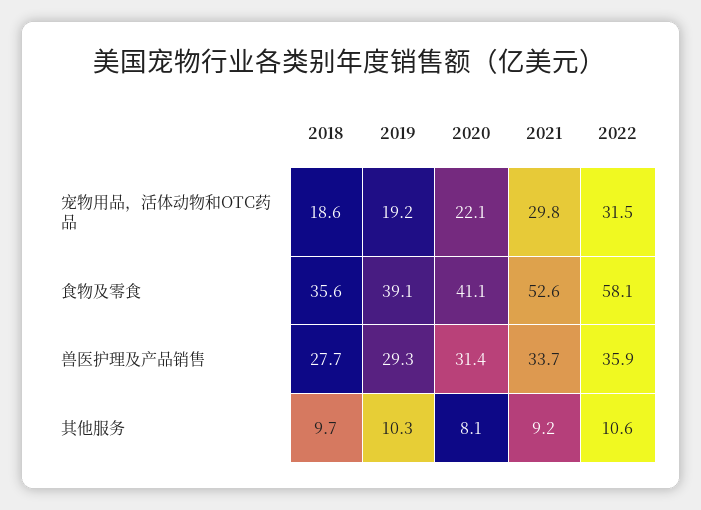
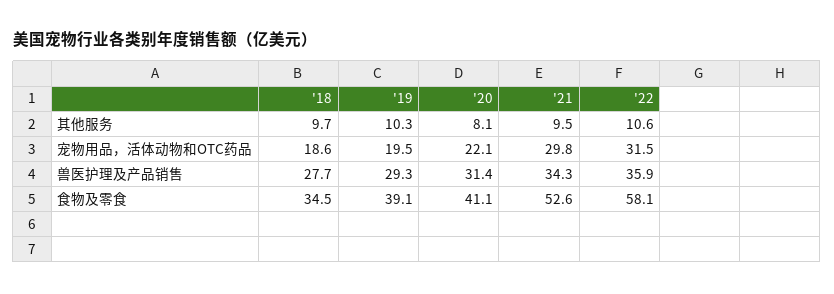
  {
    "2018": {
      "宠物用品，活体动物和OTC药品": 18.6,
-     "食物及零食": 35.6,
+     "食物及零食": 34.5,
      "兽医护理及产品销售": 27.7,
      "其他服务": 9.7
    },
    "2019": {
-     "宠物用品，活体动物和OTC药品": 19.2,
+     "宠物用品，活体动物和OTC药品": 19.5,
      "食物及零食": 39.1,
      "兽医护理及产品销售": 29.3,
      "其他服务": 10.3
    },
    "2020": {
      "宠物用品，活体动物和OTC药品": 22.1,
      "食物及零食": 41.1,
      "兽医护理及产品销售": 31.4,
      "其他服务": 8.1
    },
    "2021": {
      "宠物用品，活体动物和OTC药品": 29.8,
      "食物及零食": 52.6,
-     "兽医护理及产品销售": 33.7,
+     "兽医护理及产品销售": 34.3,
-     "其他服务": 9.2
+     "其他服务": 9.5
    },
    "2022": {
      "宠物用品，活体动物和OTC药品": 31.5,
      "食物及零食": 58.1,
      "兽医护理及产品销售": 35.9,
      "其他服务": 10.6
    }
  }

